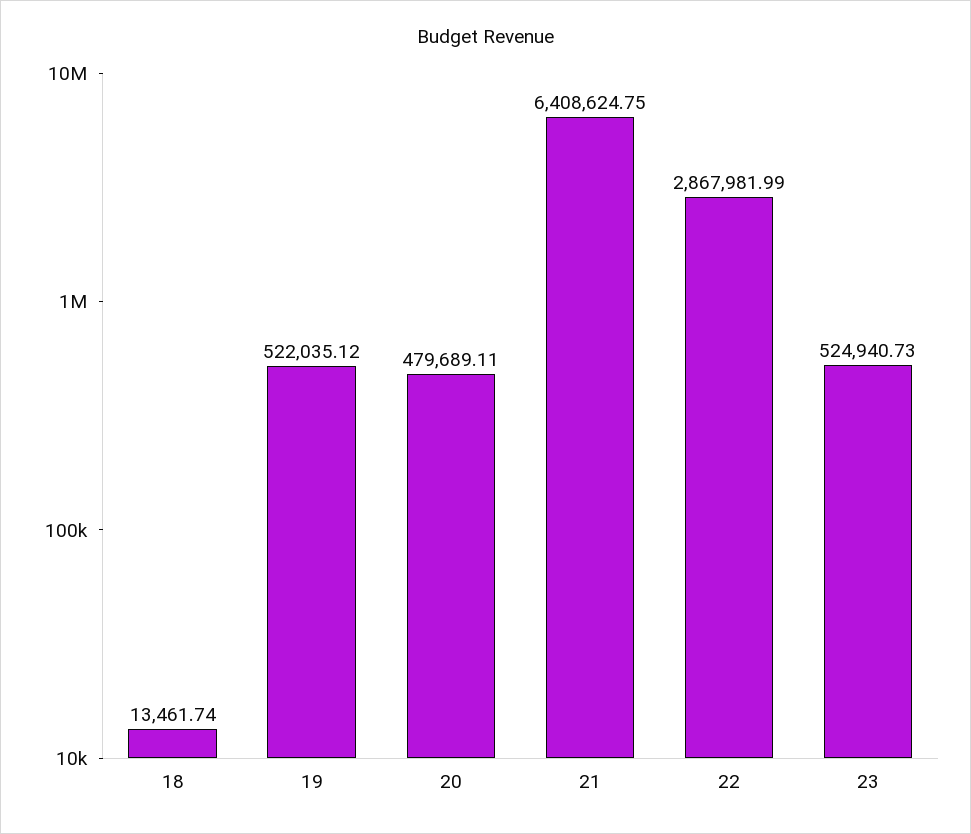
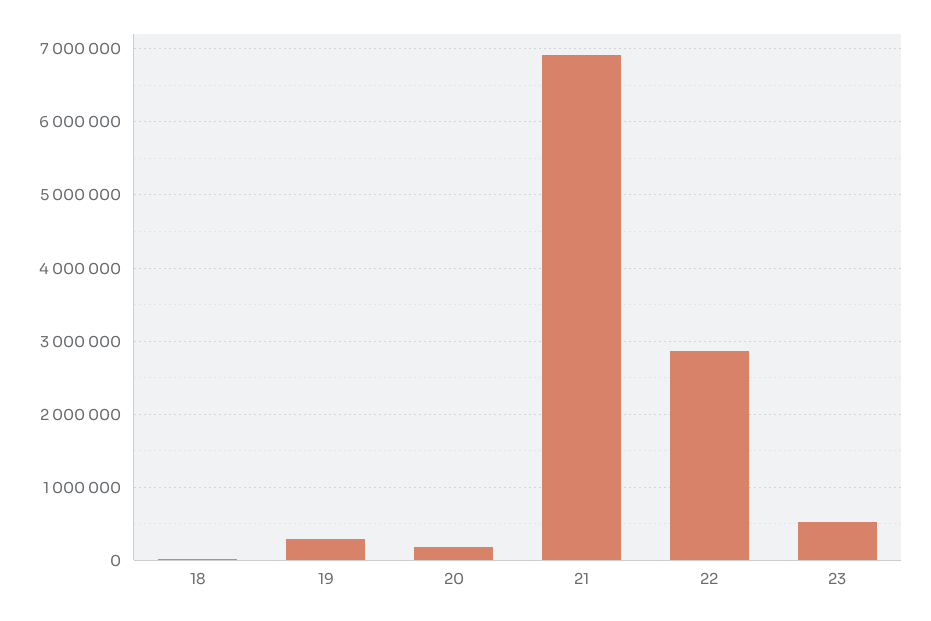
  {
    "18": 13461.74,
-   "19": 522035.12,
+   "19": 300000,
-   "20": 479689.11,
+   "20": 200000,
-   "21": 6408624.75,
+   "21": 6900000,
    "22": 2867981.99,
    "23": 524940.73
  }

